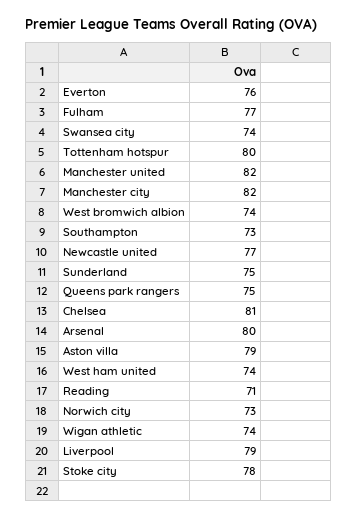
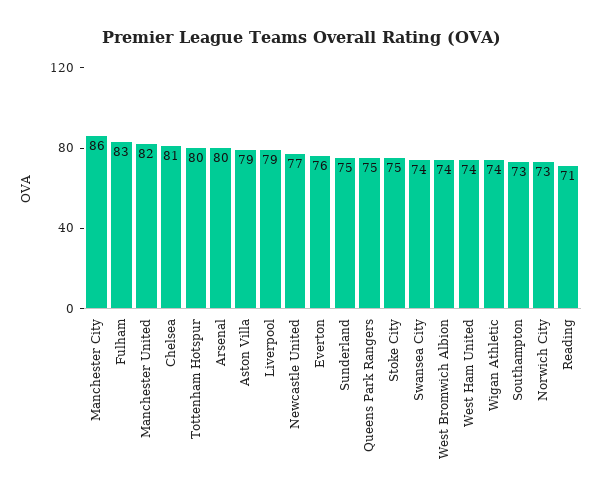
  {
    "Everton": 76,
-   "Fulham": 77,
+   "Fulham": 83,
    "Swansea city": 74,
    "Tottenham hotspur": 80,
    "Manchester united": 82,
-   "Manchester city": 82,
+   "Manchester city": 86,
    "West bromwich albion": 74,
    "Southampton": 73,
    "Newcastle united": 77,
    "Sunderland": 75,
    "Queens park rangers": 75,
    "Chelsea": 81,
    "Arsenal": 80,
    "Aston villa": 79,
    "West ham united": 74,
    "Reading": 71,
    "Norwich city": 73,
    "Wigan athletic": 74,
    "Liverpool": 79,
-   "Stoke city": 78
+   "Stoke city": 75
  }

